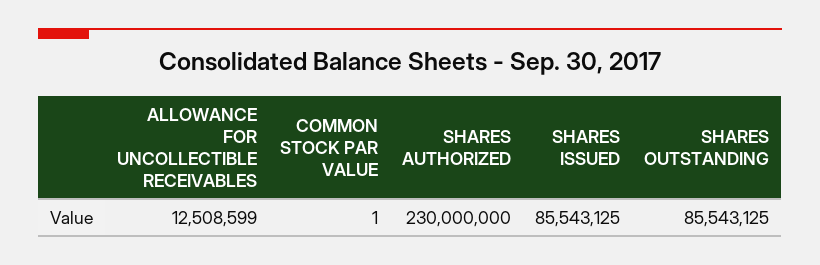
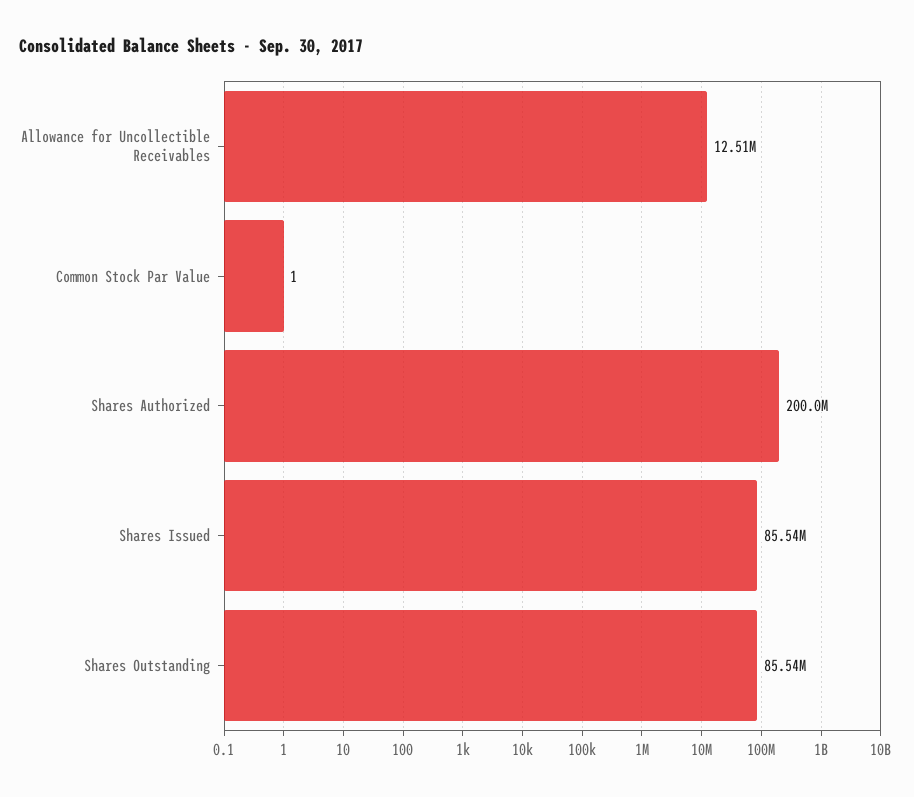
  {
    "ALLOWANCE FOR UNCOLLECTIBLE RECEIVABLES": 12508599,
    "COMMON STOCK PAR VALUE": 1,
-   "SHARES AUTHORIZED": 230000000,
+   "SHARES AUTHORIZED": 200000000,
    "SHARES ISSUED": 85543125,
    "SHARES OUTSTANDING": 85543125
  }

